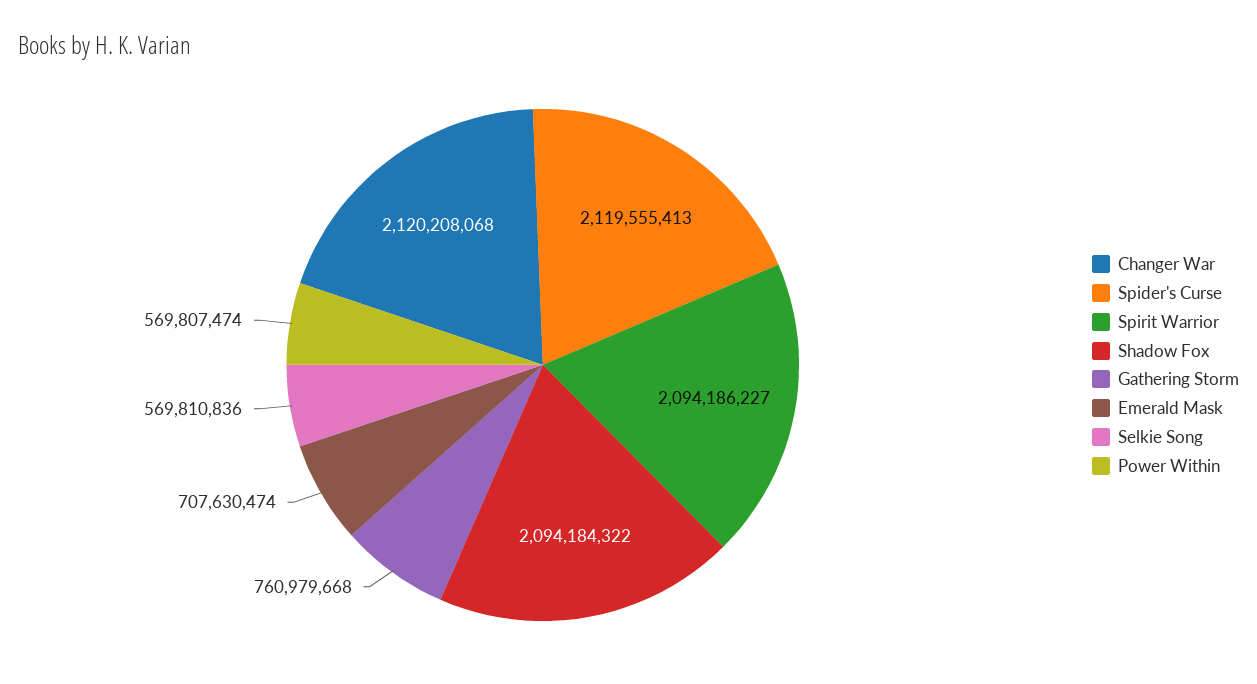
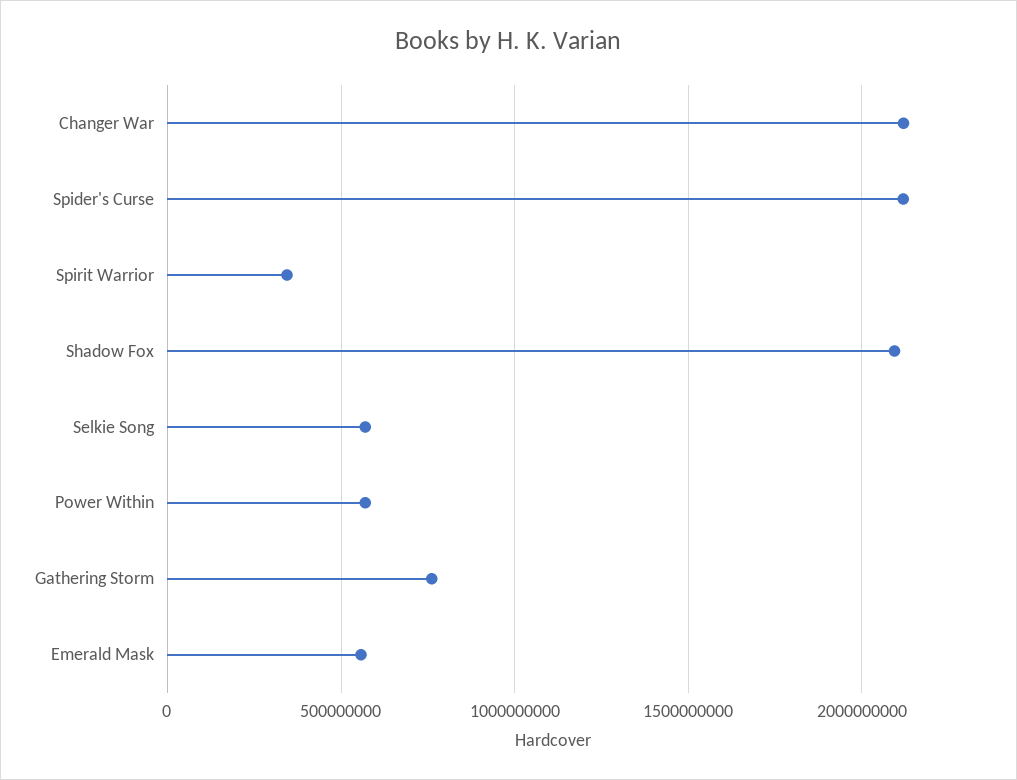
  {
    "Changer War": 2120208068,
    "Spider's Curse": 2119555413,
-   "Spirit Warrior": 2094186227,
+   "Spirit Warrior": 350000000,
    "Shadow Fox": 2094184322,
    "Gathering Storm": 760979668,
-   "Emerald Mask": 707630474,
+   "Emerald Mask": 550000000,
    "Selkie Song": 569810836,
    "Power Within": 569807474
  }

